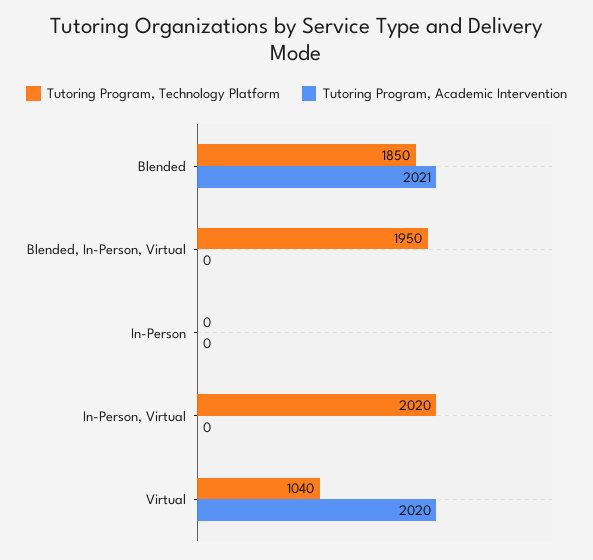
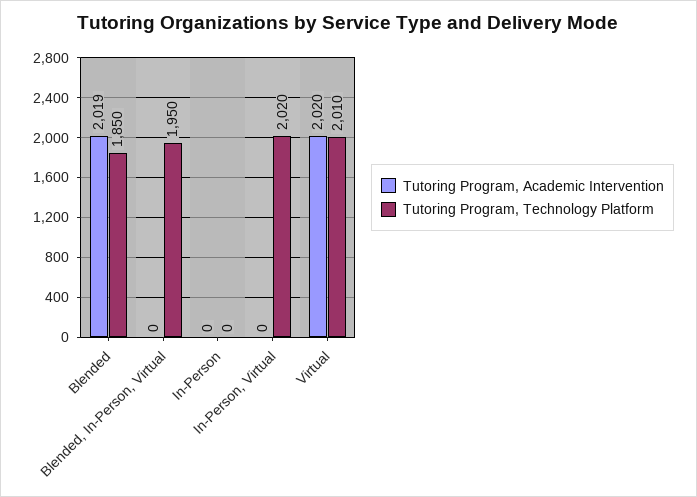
  {
    "Tutoring Program, Technology Platform": {
      "Blended": 1850,
      "Blended, In-Person, Virtual": 1950,
      "In-Person": 0,
      "In-Person, Virtual": 2020,
-     "Virtual": 1040
+     "Virtual": 2010
    },
    "Tutoring Program, Academic Intervention": {
-     "Blended": 2021,
+     "Blended": 2019,
      "Blended, In-Person, Virtual": 0,
      "In-Person": 0,
      "In-Person, Virtual": 0,
      "Virtual": 2020
    }
  }

